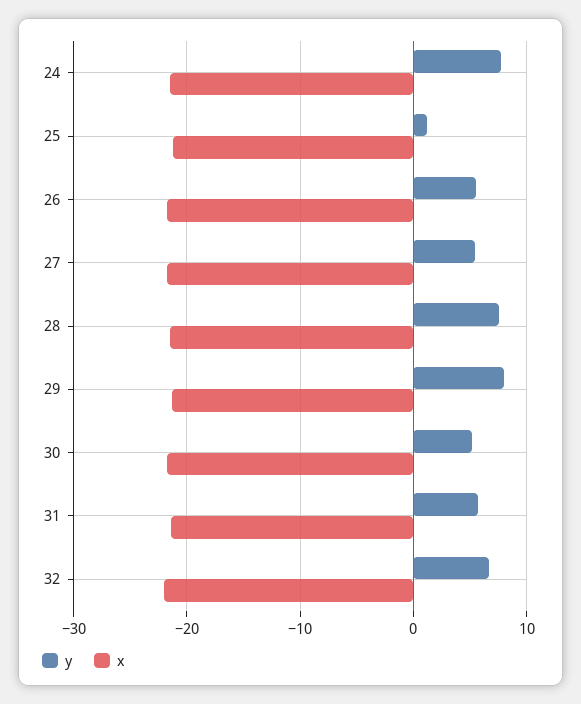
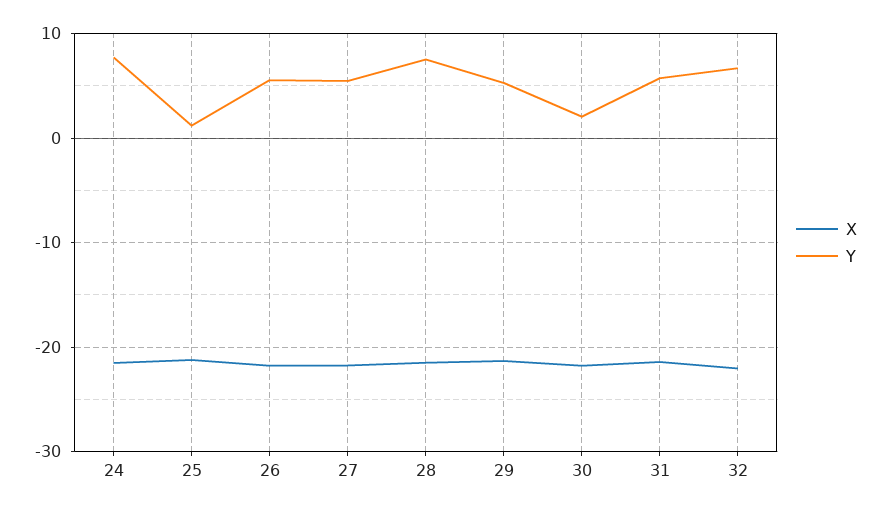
  {
    "y": {
      "24": 8,
      "25": 1,
      "26": 6,
      "27": 5,
      "28": 8,
-     "29": 8,
+     "29": 5,
-     "30": 5,
+     "30": 2,
      "31": 6,
      "32": 7
    },
    "x": {
      "24": -22,
      "25": -21,
      "26": -22,
      "27": -22,
      "28": -21,
      "29": -21,
      "30": -22,
      "31": -21,
      "32": -22
    }
  }

